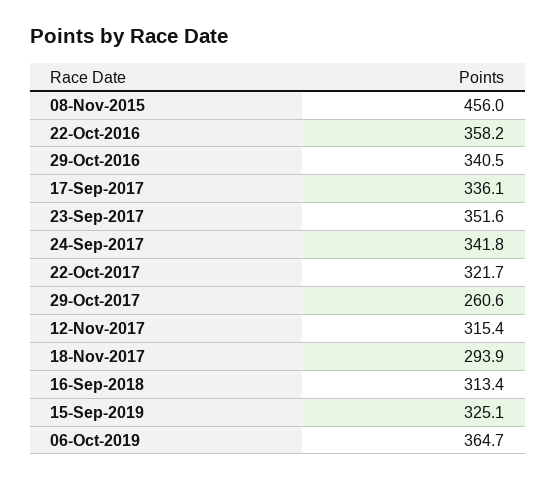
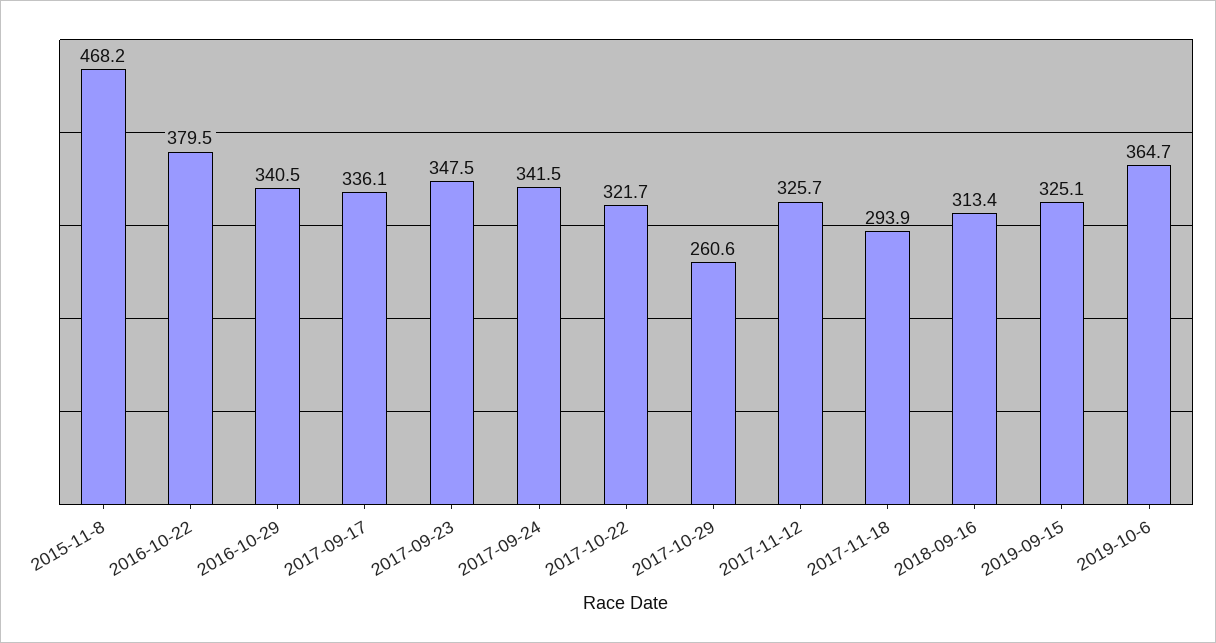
  {
-   "08-Nov-2015": 456,
+   "08-Nov-2015": 468.2,
-   "22-Oct-2016": 358.2,
+   "22-Oct-2016": 379.5,
    "29-Oct-2016": 340.5,
    "17-Sep-2017": 336.1,
-   "23-Sep-2017": 351.6,
+   "23-Sep-2017": 347.5,
-   "24-Sep-2017": 341.8,
+   "24-Sep-2017": 341.5,
    "22-Oct-2017": 321.7,
    "29-Oct-2017": 260.6,
-   "12-Nov-2017": 315.4,
+   "12-Nov-2017": 325.7,
    "18-Nov-2017": 293.9,
    "16-Sep-2018": 313.4,
    "15-Sep-2019": 325.1,
    "06-Oct-2019": 364.7
  }

